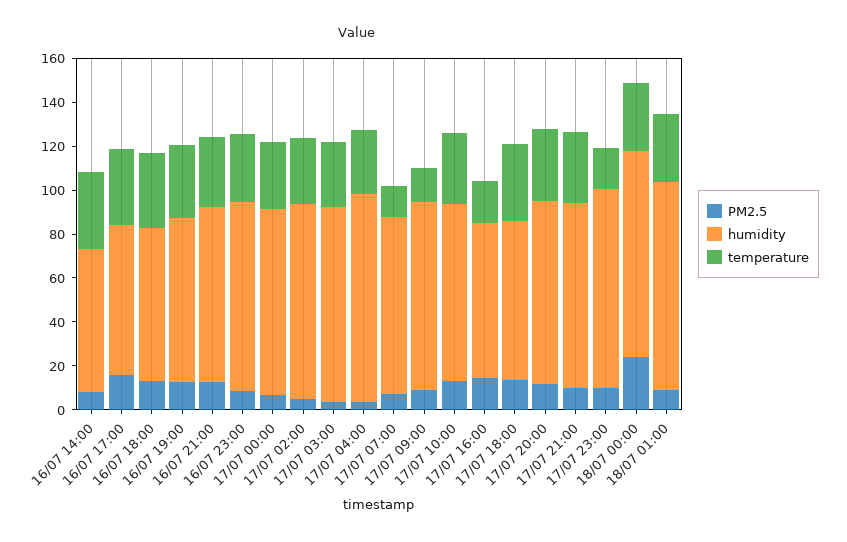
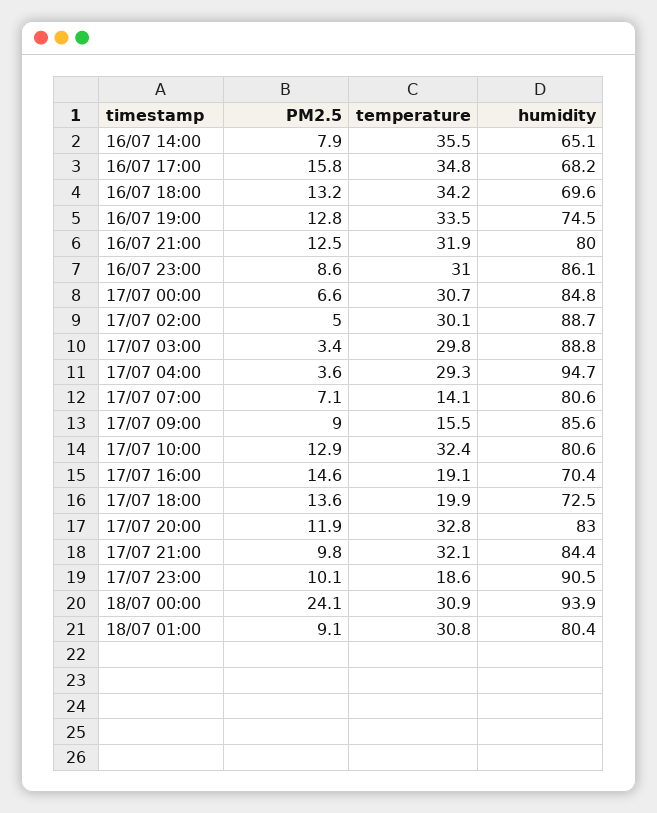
  {
    "PM2.5": {
      "16/07 14:00": 7.9,
      "16/07 17:00": 15.8,
      "16/07 18:00": 13.2,
      "16/07 19:00": 12.8,
      "16/07 21:00": 12.5,
      "16/07 23:00": 8.6,
      "17/07 00:00": 6.6,
      "17/07 02:00": 5,
      "17/07 03:00": 3.4,
      "17/07 04:00": 3.6,
      "17/07 07:00": 7.1,
      "17/07 09:00": 9,
      "17/07 10:00": 12.9,
      "17/07 16:00": 14.6,
      "17/07 18:00": 13.6,
      "17/07 20:00": 11.9,
      "17/07 21:00": 9.8,
      "17/07 23:00": 10.1,
      "18/07 00:00": 24.1,
      "18/07 01:00": 9.1
    },
    "humidity": {
      "16/07 14:00": 65.1,
      "16/07 17:00": 68.2,
      "16/07 18:00": 69.6,
      "16/07 19:00": 74.5,
      "16/07 21:00": 80,
      "16/07 23:00": 86.1,
      "17/07 00:00": 84.8,
      "17/07 02:00": 88.7,
      "17/07 03:00": 88.8,
      "17/07 04:00": 94.7,
      "17/07 07:00": 80.6,
      "17/07 09:00": 85.6,
      "17/07 10:00": 80.6,
      "17/07 16:00": 70.4,
      "17/07 18:00": 72.5,
      "17/07 20:00": 83,
      "17/07 21:00": 84.4,
      "17/07 23:00": 90.5,
      "18/07 00:00": 93.9,
-     "18/07 01:00": 95
+     "18/07 01:00": 80.4
    },
    "temperature": {
      "16/07 14:00": 35.5,
      "16/07 17:00": 34.8,
      "16/07 18:00": 34.2,
      "16/07 19:00": 33.5,
      "16/07 21:00": 31.9,
      "16/07 23:00": 31,
      "17/07 00:00": 30.7,
      "17/07 02:00": 30.1,
      "17/07 03:00": 29.8,
      "17/07 04:00": 29.3,
      "17/07 07:00": 14.1,
      "17/07 09:00": 15.5,
      "17/07 10:00": 32.4,
      "17/07 16:00": 19.1,
-     "17/07 18:00": 35,
+     "17/07 18:00": 19.9,
      "17/07 20:00": 32.8,
      "17/07 21:00": 32.1,
      "17/07 23:00": 18.6,
      "18/07 00:00": 30.9,
      "18/07 01:00": 30.8
    }
  }

